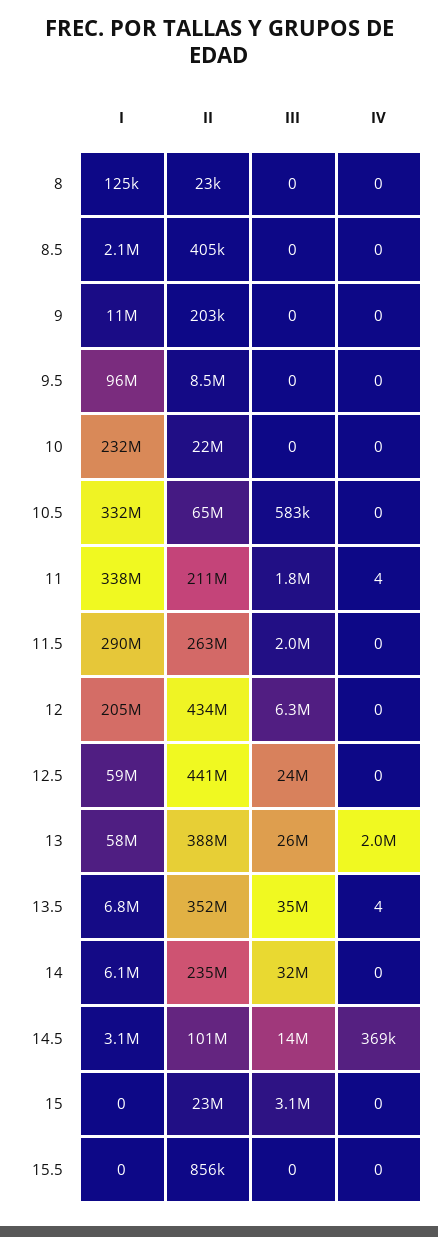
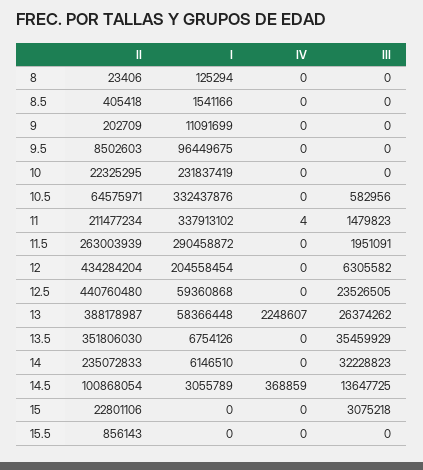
  {
    "I": {
      "8": 125294,
-     "8.5": 2100000,
+     "8.5": 1541166,
      "9": 11091699,
      "9.5": 96449675,
      "10": 231837419,
      "10.5": 332437876,
      "11": 337913102,
      "11.5": 290458872,
      "12": 204558454,
      "12.5": 59360868,
      "13": 58366448,
      "13.5": 6754126,
      "14": 6146510,
      "14.5": 3055789,
      "15": 0,
      "15.5": 0
    },
    "II": {
      "8": 23406,
      "8.5": 405418,
      "9": 202709,
      "9.5": 8502603,
      "10": 22325295,
      "10.5": 64575971,
      "11": 211477234,
      "11.5": 263003939,
      "12": 434284204,
      "12.5": 440760480,
      "13": 388178987,
      "13.5": 351806030,
      "14": 235072833,
      "14.5": 100868054,
      "15": 22801106,
      "15.5": 856143
    },
    "III": {
      "8": 0,
      "8.5": 0,
      "9": 0,
      "9.5": 0,
      "10": 0,
      "10.5": 582956,
-     "11": 1800000,
+     "11": 1479823,
      "11.5": 1951091,
      "12": 6305582,
      "12.5": 23526505,
      "13": 26374262,
      "13.5": 35459929,
      "14": 32228823,
      "14.5": 13647725,
      "15": 3075218,
      "15.5": 0
    },
    "IV": {
      "8": 0,
      "8.5": 0,
      "9": 0,
      "9.5": 0,
      "10": 0,
      "10.5": 0,
      "11": 4,
      "11.5": 0,
      "12": 0,
      "12.5": 0,
-     "13": 2000000,
+     "13": 2248607,
-     "13.5": 4,
+     "13.5": 0,
      "14": 0,
      "14.5": 368859,
      "15": 0,
      "15.5": 0
    }
  }

